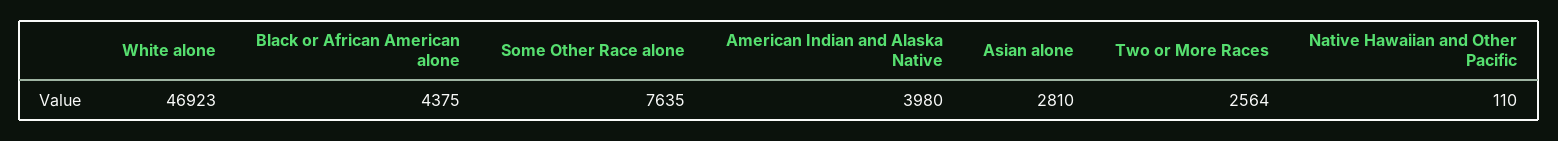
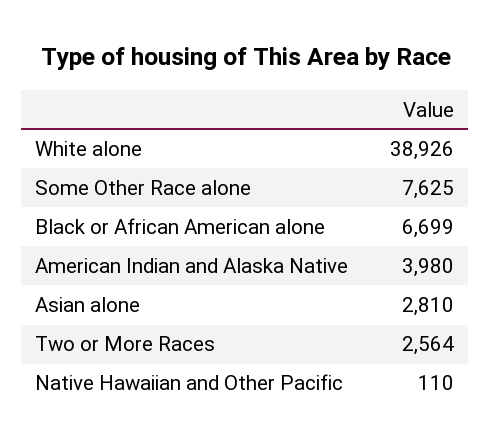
  {
-   "White alone": 46923,
+   "White alone": 38926,
-   "Black or African American alone": 4375,
+   "Black or African American alone": 6699,
-   "Some Other Race alone": 7635,
+   "Some Other Race alone": 7625,
    "American Indian and Alaska Native": 3980,
    "Asian alone": 2810,
    "Two or More Races": 2564,
    "Native Hawaiian and Other Pacific": 110
  }

